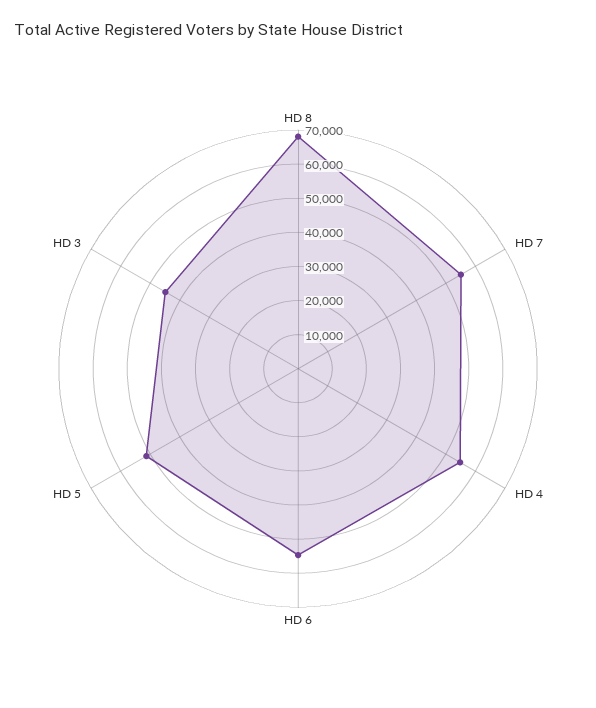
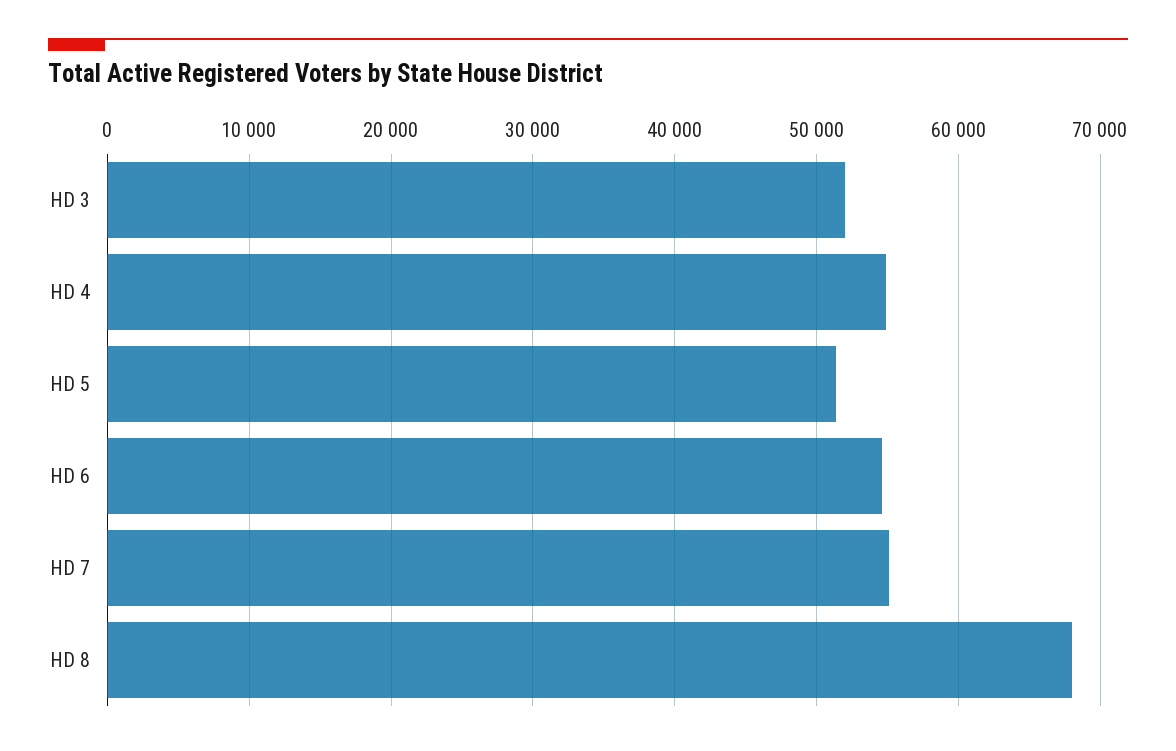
  {
    "HD 8": 68000,
    "HD 7": 55000,
    "HD 4": 55000,
    "HD 6": 55000,
    "HD 5": 51000,
-   "HD 3": 45000
+   "HD 3": 52000
  }

